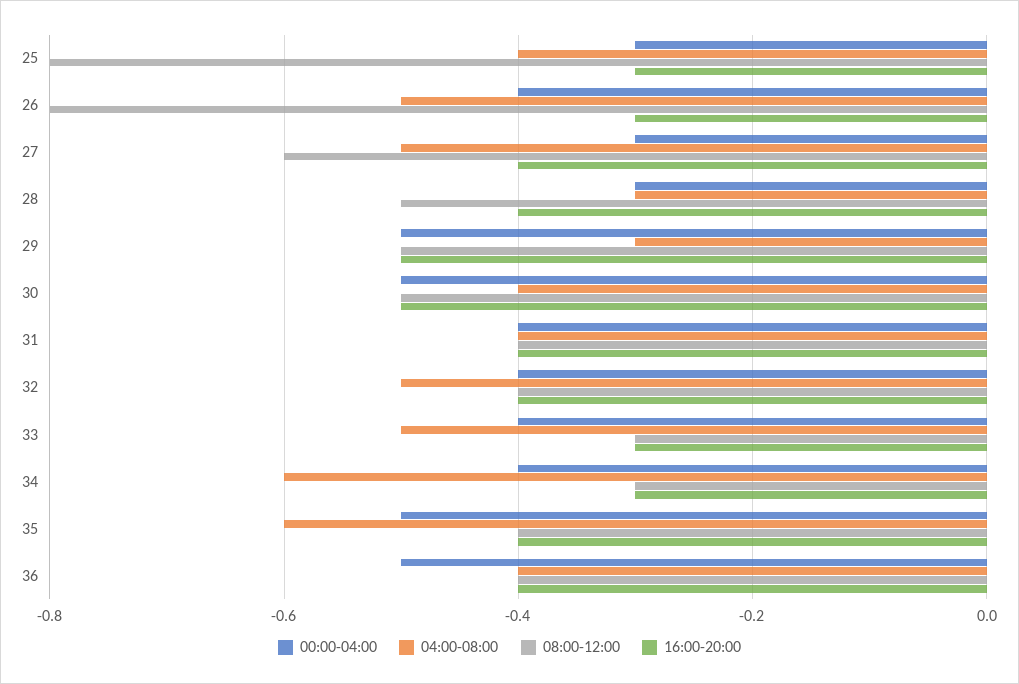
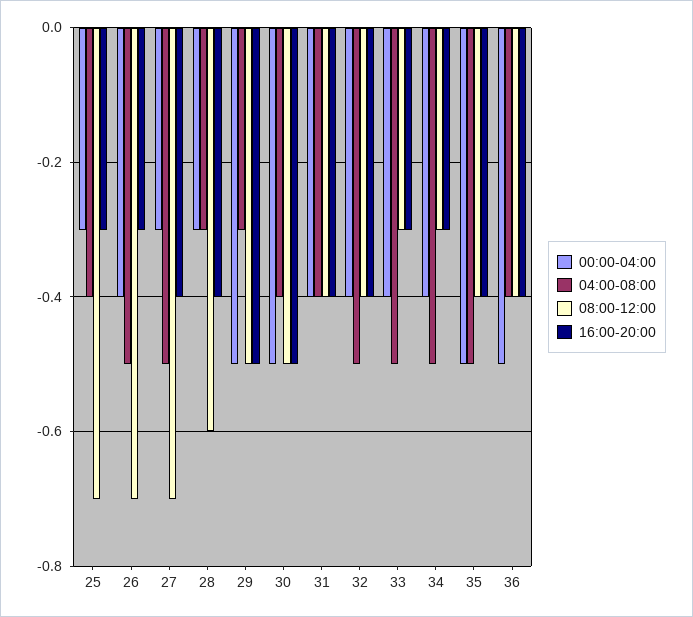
  {
    "00:00-04:00": {
      "25": -0.3,
      "26": -0.4,
      "27": -0.3,
      "28": -0.3,
      "29": -0.5,
      "30": -0.5,
      "31": -0.4,
      "32": -0.4,
      "33": -0.4,
      "34": -0.4,
      "35": -0.5,
      "36": -0.5
    },
    "04:00-08:00": {
      "25": -0.4,
      "26": -0.5,
      "27": -0.5,
      "28": -0.3,
      "29": -0.3,
      "30": -0.4,
      "31": -0.4,
      "32": -0.5,
      "33": -0.5,
-     "34": -0.6,
+     "34": -0.5,
-     "35": -0.6,
+     "35": -0.5,
      "36": -0.4
    },
    "08:00-12:00": {
-     "25": -0.8,
+     "25": -0.7,
-     "26": -0.8,
+     "26": -0.7,
-     "27": -0.6,
+     "27": -0.7,
-     "28": -0.5,
+     "28": -0.6,
      "29": -0.5,
      "30": -0.5,
      "31": -0.4,
      "32": -0.4,
      "33": -0.3,
      "34": -0.3,
      "35": -0.4,
      "36": -0.4
    },
    "16:00-20:00": {
      "25": -0.3,
      "26": -0.3,
      "27": -0.4,
      "28": -0.4,
      "29": -0.5,
      "30": -0.5,
      "31": -0.4,
      "32": -0.4,
      "33": -0.3,
      "34": -0.3,
      "35": -0.4,
      "36": -0.4
    }
  }

